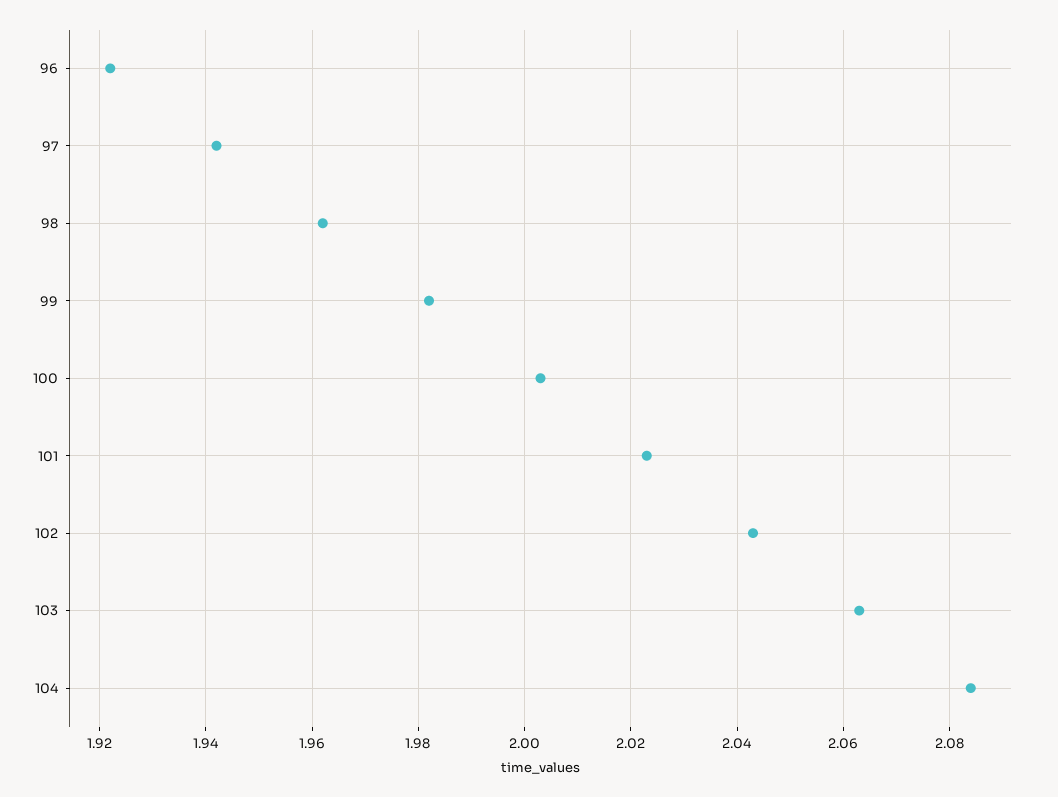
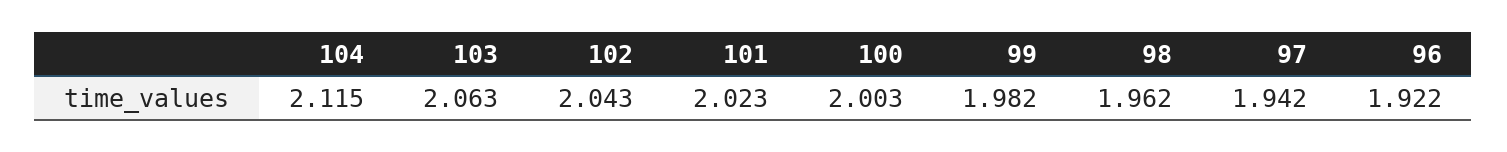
  {
    "96": 1.922,
    "97": 1.942,
    "98": 1.962,
    "99": 1.982,
    "100": 2.003,
    "101": 2.023,
    "102": 2.043,
    "103": 2.063,
-   "104": 2.085
+   "104": 2.115
  }

